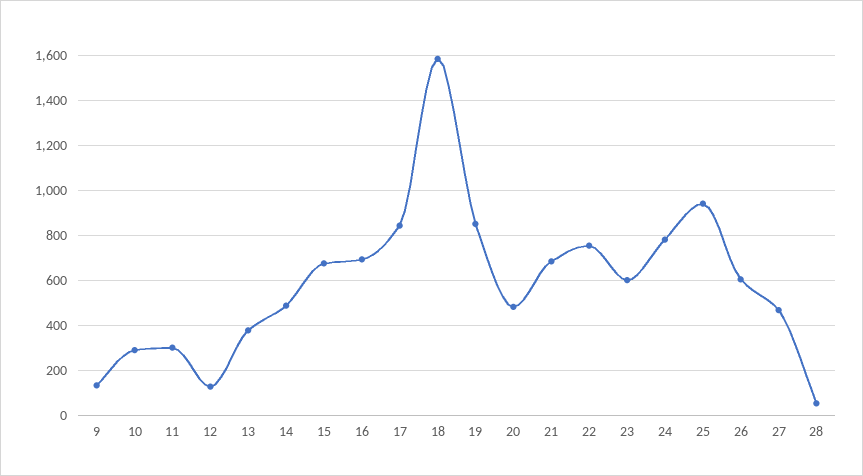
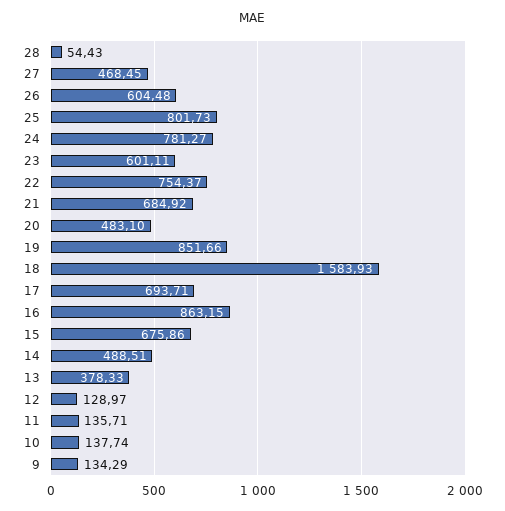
  {
    "9": 134.29,
-   "10": 300,
+   "10": 137.74,
-   "11": 300,
+   "11": 135.71,
    "12": 128.97,
    "13": 378.33,
    "14": 488.51,
    "15": 675.86,
-   "16": 700,
+   "16": 863.15,
-   "17": 850,
+   "17": 693.71,
    "18": 1583.93,
    "19": 851.66,
    "20": 483.1,
    "21": 684.92,
    "22": 754.37,
    "23": 601.11,
    "24": 781.27,
-   "25": 950,
+   "25": 801.73,
    "26": 604.48,
    "27": 468.45,
    "28": 54.43
  }

